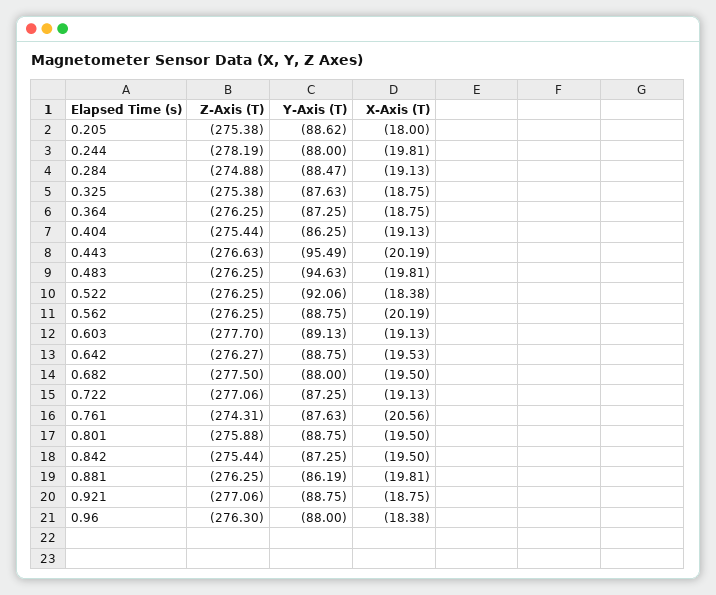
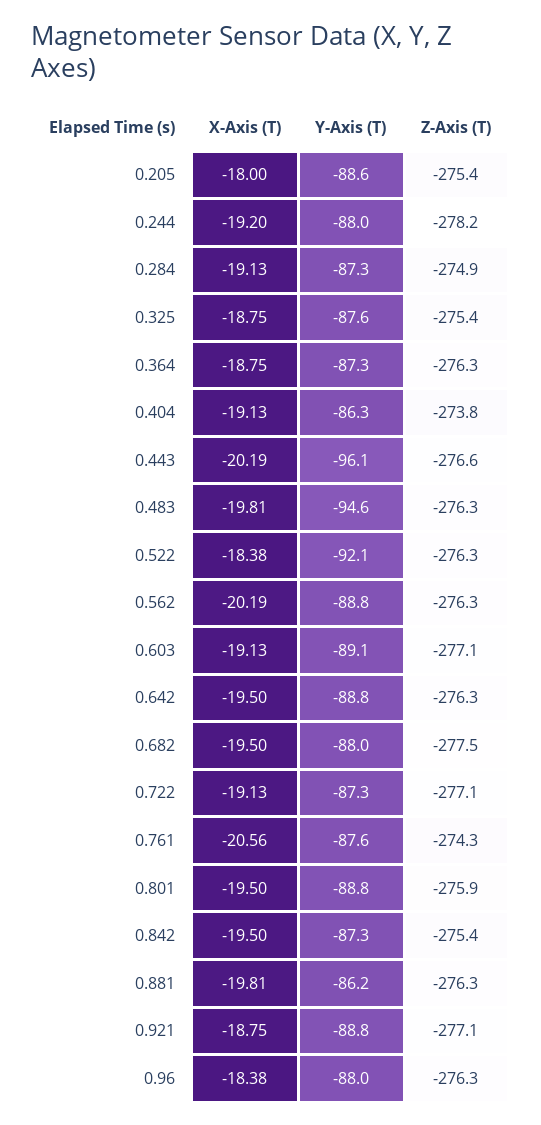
  {
    "Z-Axis (T)": {
      "0.205": -275.38,
      "0.244": -278.19,
      "0.284": -274.88,
      "0.325": -275.38,
      "0.364": -276.25,
-     "0.404": -275.44,
+     "0.404": -273.8,
      "0.443": -276.63,
      "0.483": -276.25,
      "0.522": -276.25,
      "0.562": -276.25,
-     "0.603": -277.7,
+     "0.603": -277.1,
      "0.642": -276.27,
      "0.682": -277.5,
      "0.722": -277.06,
      "0.761": -274.31,
      "0.801": -275.88,
      "0.842": -275.44,
      "0.881": -276.25,
      "0.921": -277.06,
      "0.96": -276.3
    },
    "Y-Axis (T)": {
      "0.205": -88.62,
      "0.244": -88,
-     "0.284": -88.47,
+     "0.284": -87.3,
      "0.325": -87.63,
      "0.364": -87.25,
      "0.404": -86.25,
-     "0.443": -95.49,
+     "0.443": -96.1,
      "0.483": -94.63,
      "0.522": -92.06,
      "0.562": -88.75,
      "0.603": -89.13,
      "0.642": -88.75,
      "0.682": -88,
      "0.722": -87.25,
      "0.761": -87.63,
      "0.801": -88.75,
      "0.842": -87.25,
      "0.881": -86.19,
      "0.921": -88.75,
      "0.96": -88
    },
    "X-Axis (T)": {
      "0.205": -18,
-     "0.244": -19.81,
+     "0.244": -19.2,
      "0.284": -19.13,
      "0.325": -18.75,
      "0.364": -18.75,
      "0.404": -19.13,
      "0.443": -20.19,
      "0.483": -19.81,
      "0.522": -18.38,
      "0.562": -20.19,
      "0.603": -19.13,
-     "0.642": -19.53,
+     "0.642": -19.5,
      "0.682": -19.5,
      "0.722": -19.13,
      "0.761": -20.56,
      "0.801": -19.5,
      "0.842": -19.5,
      "0.881": -19.81,
      "0.921": -18.75,
      "0.96": -18.38
    }
  }

